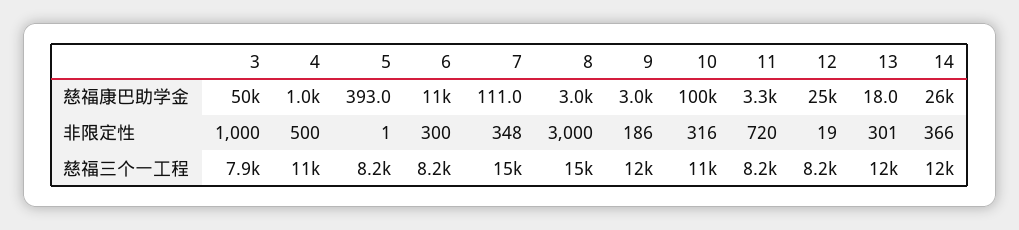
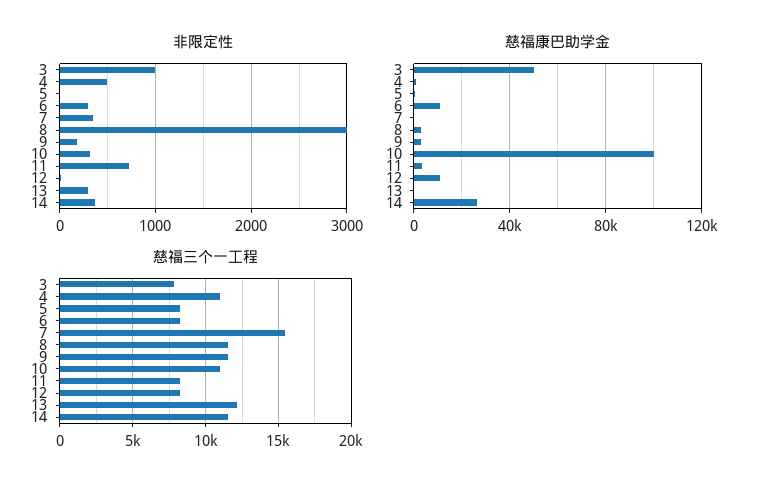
  {
    "慈福康巴助学金": {
      "3": 50000,
      "4": 1000,
      "5": 393,
      "6": 11000,
      "7": 111,
      "8": 3000,
      "9": 3000,
      "10": 100000,
      "11": 3300,
-     "12": 25000,
+     "12": 10000,
      "13": 18,
      "14": 26000
    },
    "非限定性": {
      "3": 1000,
      "4": 500,
      "5": 1,
      "6": 300,
      "7": 348,
      "8": 3000,
      "9": 186,
      "10": 316,
      "11": 720,
      "12": 19,
      "13": 301,
      "14": 366
    },
    "慈福三个一工程": {
      "3": 7900,
      "4": 11000,
      "5": 8200,
      "6": 8200,
      "7": 15000,
-     "8": 15000,
+     "8": 11500,
      "9": 12000,
      "10": 11000,
      "11": 8200,
      "12": 8200,
      "13": 12000,
      "14": 12000
    }
  }

